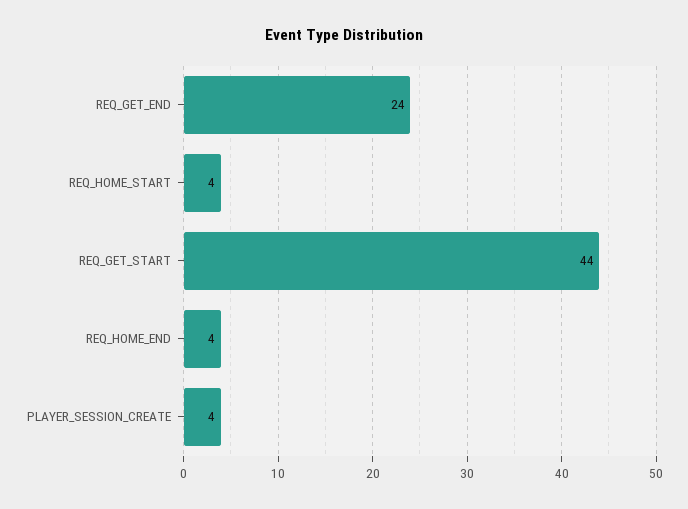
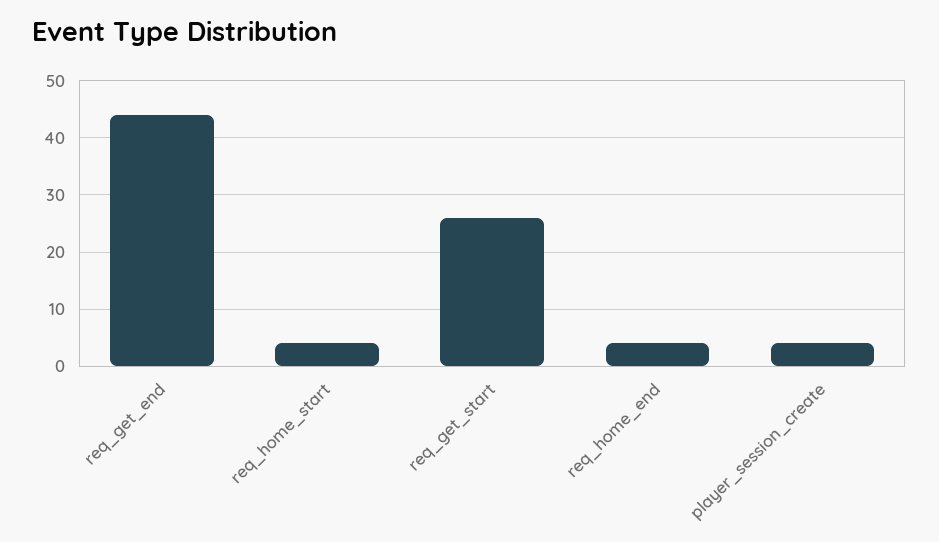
  {
-   "REQ_GET_END": 24,
+   "REQ_GET_END": 45,
    "REQ_HOME_START": 4,
-   "REQ_GET_START": 44,
+   "REQ_GET_START": 25,
    "REQ_HOME_END": 4,
    "PLAYER_SESSION_CREATE": 4
  }

